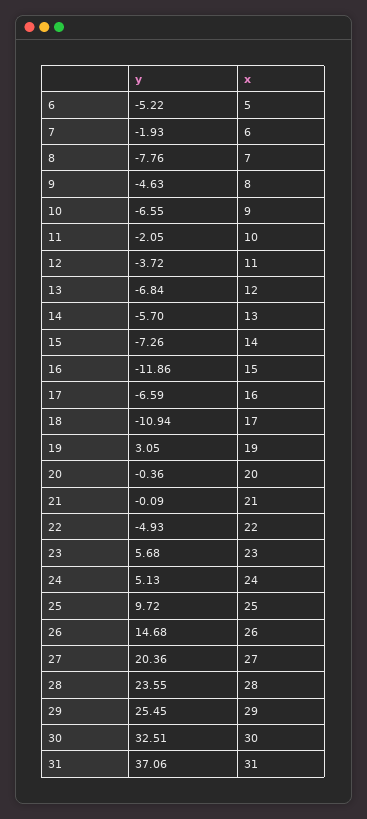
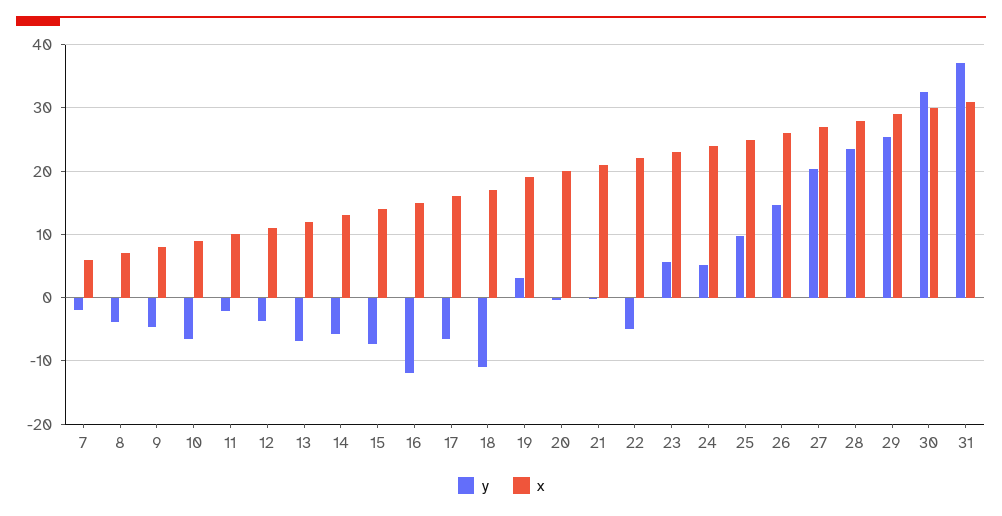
  {
    "y": {
-     "6": -5.22,
      "7": -1.93,
-     "8": -7.76,
+     "8": -4,
      "9": -4.63,
      "10": -6.55,
      "11": -2.05,
      "12": -3.72,
      "13": -6.84,
      "14": -5.7,
      "15": -7.26,
      "16": -11.86,
      "17": -6.59,
      "18": -10.94,
      "19": 3.05,
      "20": -0.36,
      "21": -0.09,
      "22": -4.93,
      "23": 5.68,
      "24": 5.13,
      "25": 9.72,
      "26": 14.68,
      "27": 20.36,
      "28": 23.55,
      "29": 25.45,
      "30": 32.51,
      "31": 37.06
    },
    "x": {
-     "6": 5,
      "7": 6,
      "8": 7,
      "9": 8,
      "10": 9,
      "11": 10,
      "12": 11,
      "13": 12,
      "14": 13,
      "15": 14,
      "16": 15,
      "17": 16,
      "18": 17,
      "19": 19,
      "20": 20,
      "21": 21,
      "22": 22,
      "23": 23,
      "24": 24,
      "25": 25,
      "26": 26,
      "27": 27,
      "28": 28,
      "29": 29,
      "30": 30,
      "31": 31
    }
  }

